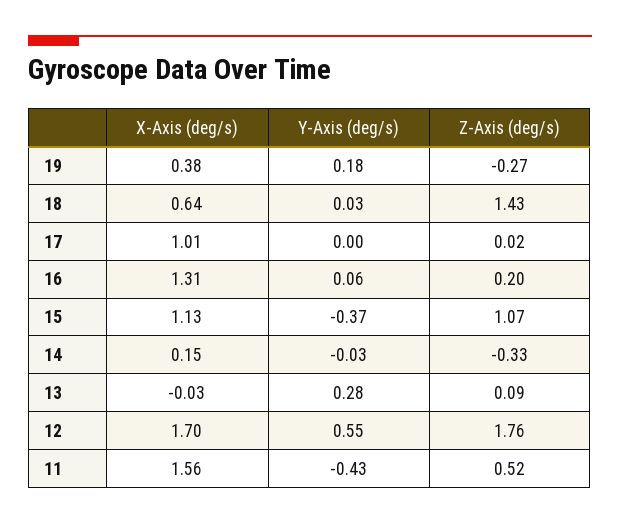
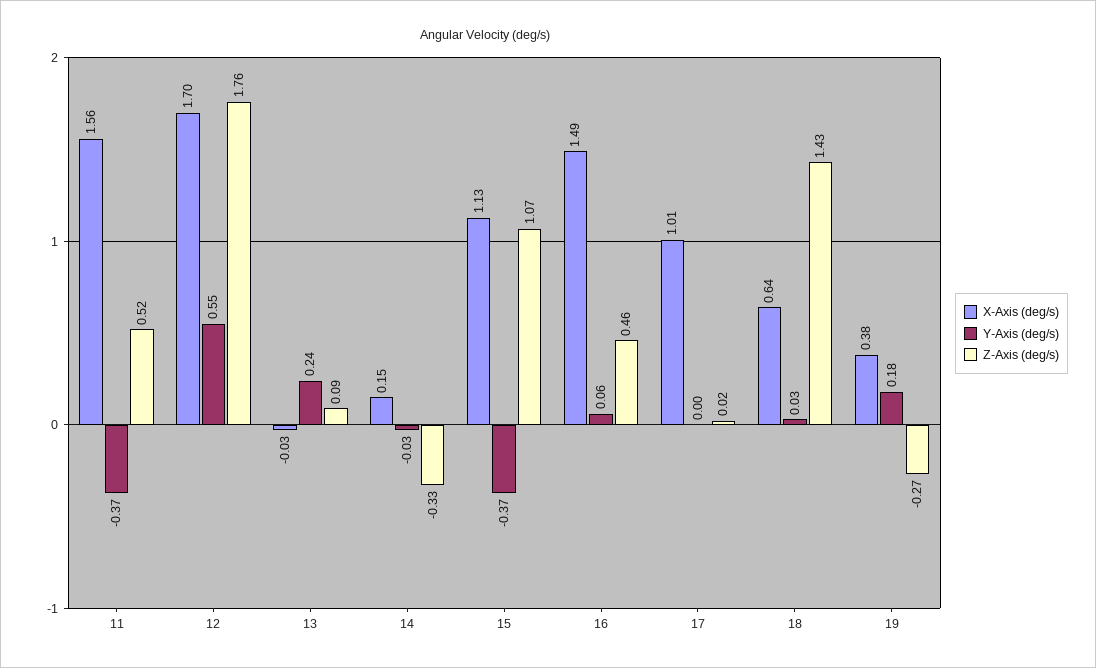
  {
    "X-Axis (deg/s)": {
      "19": 0.38,
      "18": 0.64,
      "17": 1.01,
-     "16": 1.31,
+     "16": 1.49,
      "15": 1.13,
      "14": 0.15,
      "13": -0.03,
      "12": 1.7,
      "11": 1.56
    },
    "Y-Axis (deg/s)": {
      "19": 0.18,
      "18": 0.03,
      "17": 0,
      "16": 0.06,
      "15": -0.37,
      "14": -0.03,
-     "13": 0.28,
+     "13": 0.24,
      "12": 0.55,
-     "11": -0.43
+     "11": -0.37
    },
    "Z-Axis (deg/s)": {
      "19": -0.27,
      "18": 1.43,
      "17": 0.02,
-     "16": 0.2,
+     "16": 0.46,
      "15": 1.07,
      "14": -0.33,
      "13": 0.09,
      "12": 1.76,
      "11": 0.52
    }
  }

